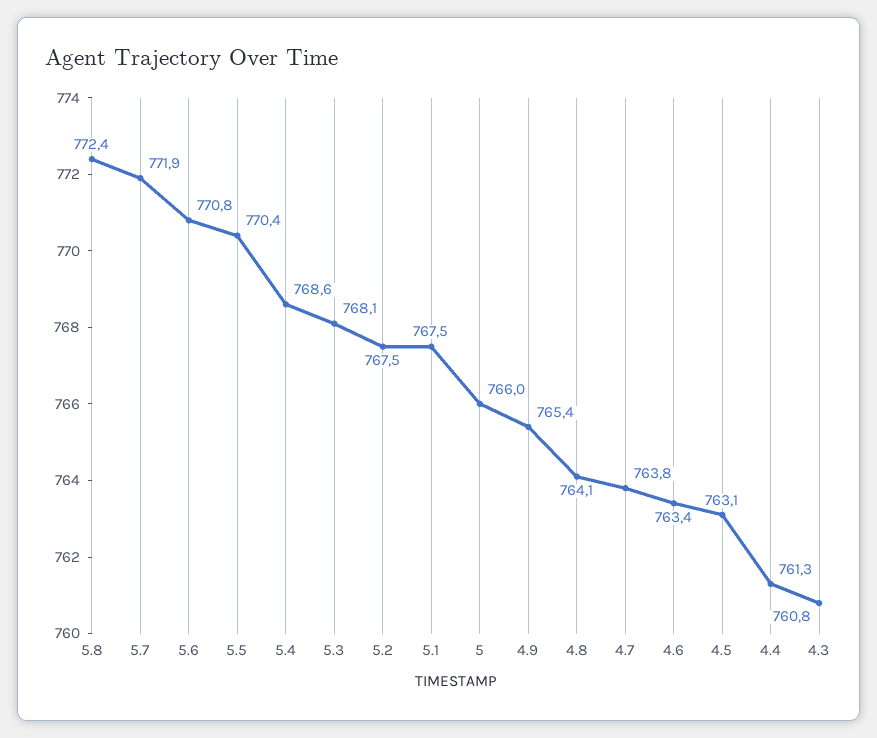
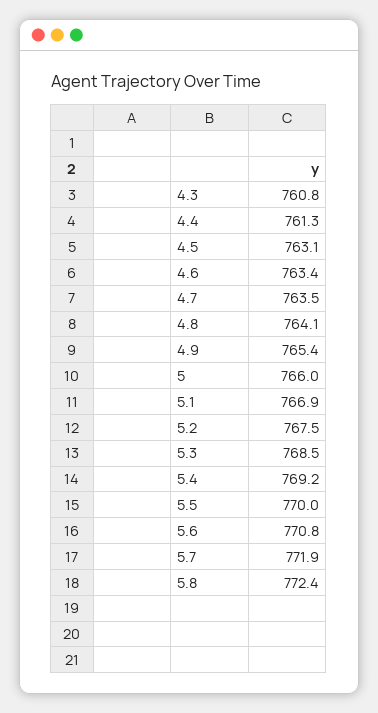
  {
    "5.8": 772.4,
    "5.7": 771.9,
    "5.6": 770.8,
-   "5.5": 770.4,
+   "5.5": 770,
-   "5.4": 768.6,
+   "5.4": 769.2,
-   "5.3": 768.1,
+   "5.3": 768.5,
    "5.2": 767.5,
-   "5.1": 767.5,
+   "5.1": 766.9,
    "5": 766,
    "4.9": 765.4,
    "4.8": 764.1,
-   "4.7": 763.8,
+   "4.7": 763.5,
    "4.6": 763.4,
    "4.5": 763.1,
    "4.4": 761.3,
    "4.3": 760.8
  }

